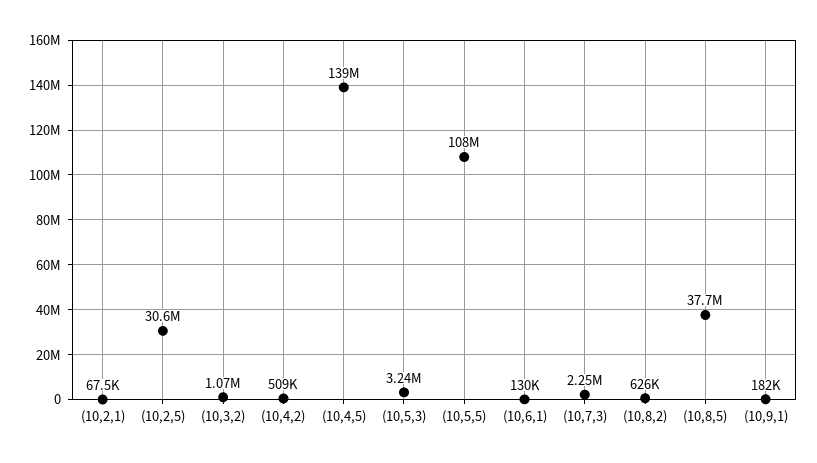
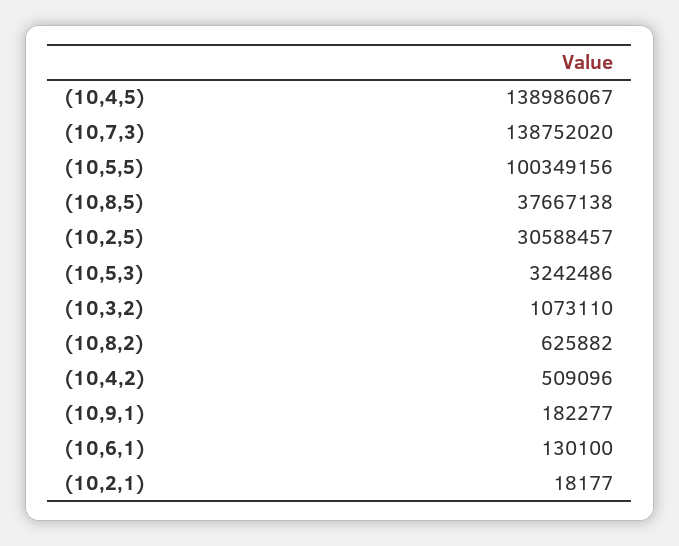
  {
-   "(10,2,1)": 67500,
+   "(10,2,1)": 18177,
    "(10,2,5)": 30588457,
    "(10,3,2)": 1073110,
    "(10,4,2)": 509096,
    "(10,4,5)": 138986067,
    "(10,5,3)": 3242486,
-   "(10,5,5)": 108000000,
+   "(10,5,5)": 100349156,
    "(10,6,1)": 130100,
-   "(10,7,3)": 2250000,
+   "(10,7,3)": 138752020,
    "(10,8,2)": 625882,
    "(10,8,5)": 37667138,
    "(10,9,1)": 182277
  }

